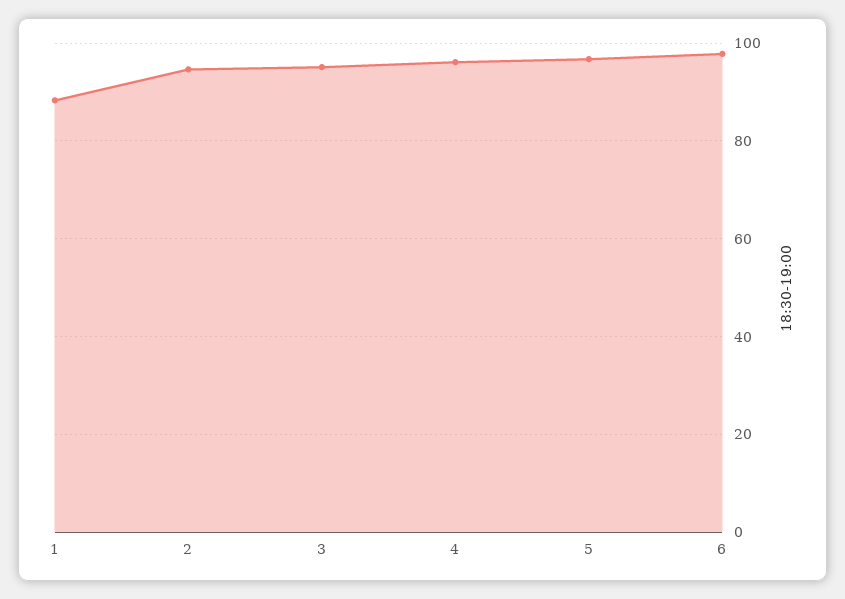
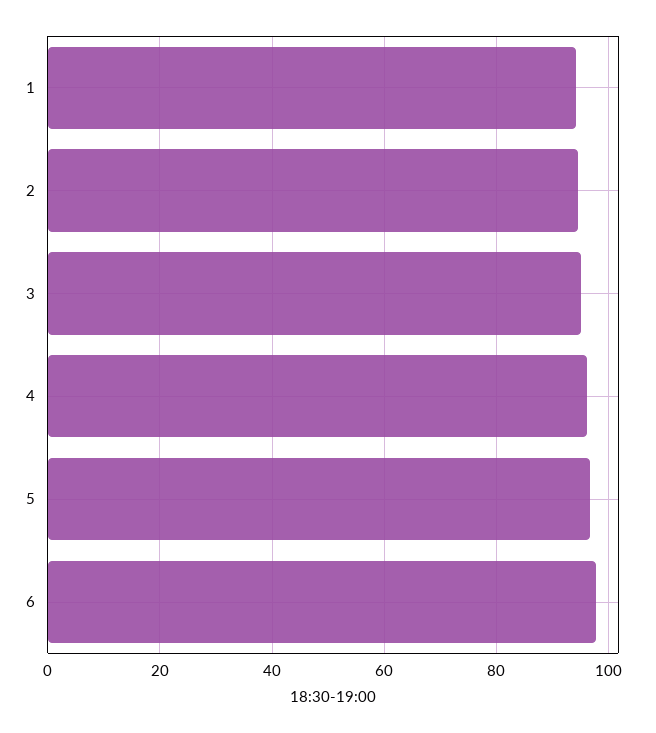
  {
-   "1": 88,
+   "1": 94,
    "2": 94,
    "3": 96,
    "4": 96,
    "5": 96,
    "6": 98
  }

